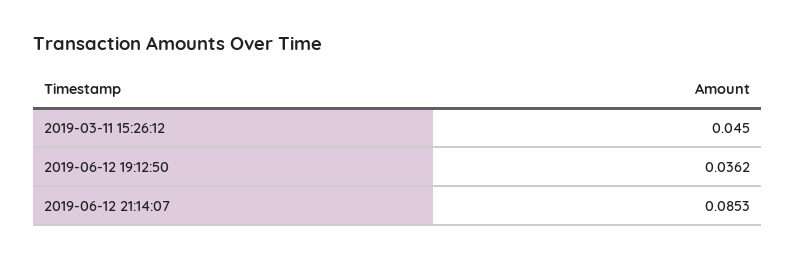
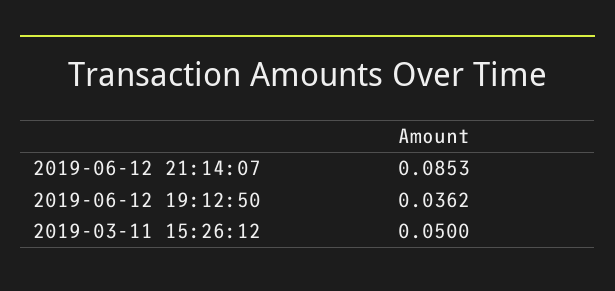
  {
-   "2019-03-11 15:26:12": 0.045,
+   "2019-03-11 15:26:12": 0.05,
    "2019-06-12 19:12:50": 0.0362,
    "2019-06-12 21:14:07": 0.0853
  }

